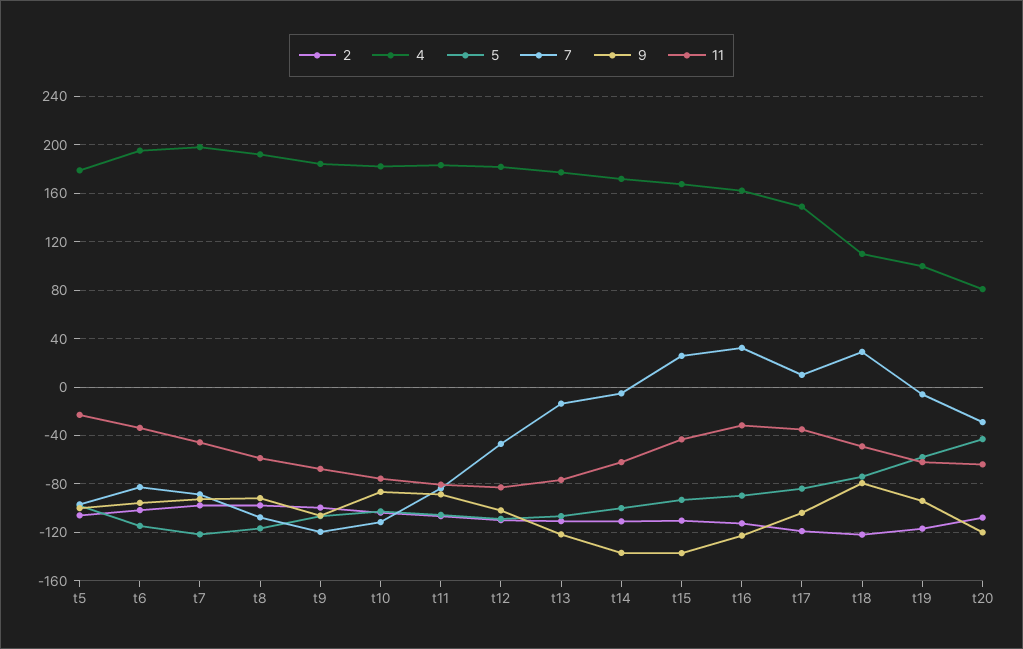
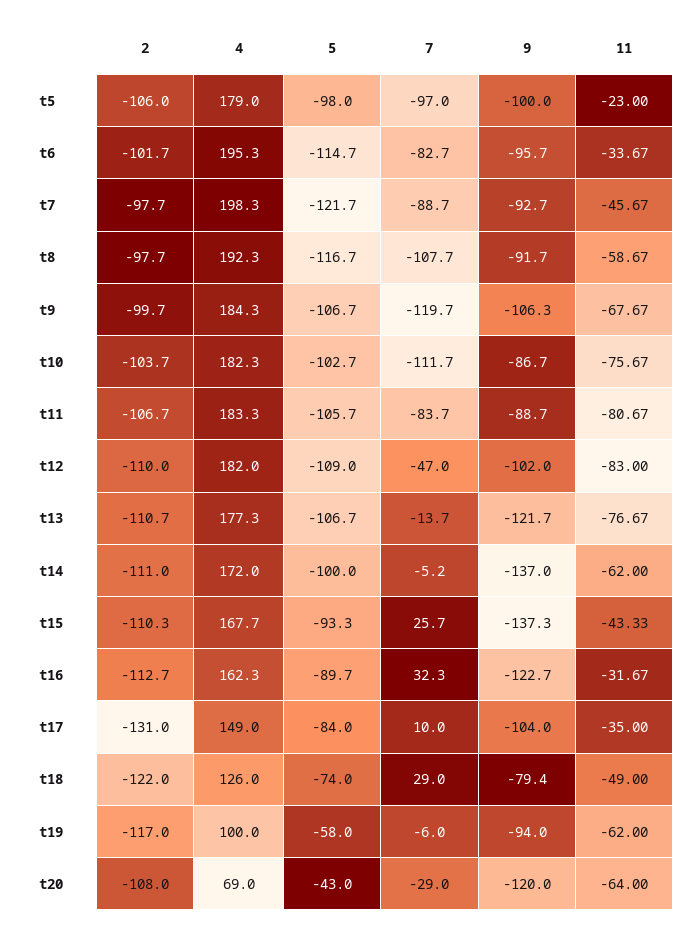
  {
    "2": {
      "t5": -106,
      "t6": -101.7,
      "t7": -97.7,
      "t8": -97.7,
      "t9": -99.7,
      "t10": -103.7,
      "t11": -106.7,
      "t12": -110,
      "t13": -110.7,
      "t14": -111,
      "t15": -110.3,
      "t16": -112.7,
-     "t17": -120,
+     "t17": -131,
      "t18": -122,
      "t19": -117,
      "t20": -108
    },
    "4": {
      "t5": 179,
      "t6": 195.3,
      "t7": 198.3,
      "t8": 192.3,
      "t9": 184.3,
      "t10": 182.3,
      "t11": 183.3,
      "t12": 182,
      "t13": 177.3,
      "t14": 172,
      "t15": 167.7,
      "t16": 162.3,
      "t17": 149,
-     "t18": 110,
+     "t18": 126,
      "t19": 100,
-     "t20": 80
+     "t20": 69
    },
    "5": {
      "t5": -98,
      "t6": -114.7,
      "t7": -121.7,
      "t8": -116.7,
      "t9": -106.7,
      "t10": -102.7,
      "t11": -105.7,
      "t12": -109,
      "t13": -106.7,
      "t14": -100,
      "t15": -93.3,
      "t16": -89.7,
      "t17": -84,
      "t18": -74,
      "t19": -58,
      "t20": -43
    },
    "7": {
      "t5": -97,
      "t6": -82.7,
      "t7": -88.7,
      "t8": -107.7,
      "t9": -119.7,
      "t10": -111.7,
      "t11": -83.7,
      "t12": -47,
      "t13": -13.7,
      "t14": -5.2,
      "t15": 25.7,
      "t16": 32.3,
      "t17": 10,
      "t18": 29,
      "t19": -6,
      "t20": -29
    },
    "9": {
      "t5": -100,
      "t6": -95.7,
      "t7": -92.7,
      "t8": -91.7,
      "t9": -106.3,
      "t10": -86.7,
      "t11": -88.7,
      "t12": -102,
      "t13": -121.7,
      "t14": -137,
      "t15": -137.3,
      "t16": -122.7,
      "t17": -104,
      "t18": -79.4,
      "t19": -94,
      "t20": -120
    },
    "11": {
      "t5": -23,
      "t6": -33.67,
      "t7": -45.67,
      "t8": -58.67,
      "t9": -67.67,
      "t10": -75.67,
      "t11": -80.67,
      "t12": -83,
      "t13": -76.67,
      "t14": -62,
      "t15": -43.33,
      "t16": -31.67,
      "t17": -35,
      "t18": -49,
      "t19": -62,
      "t20": -64
    }
  }

